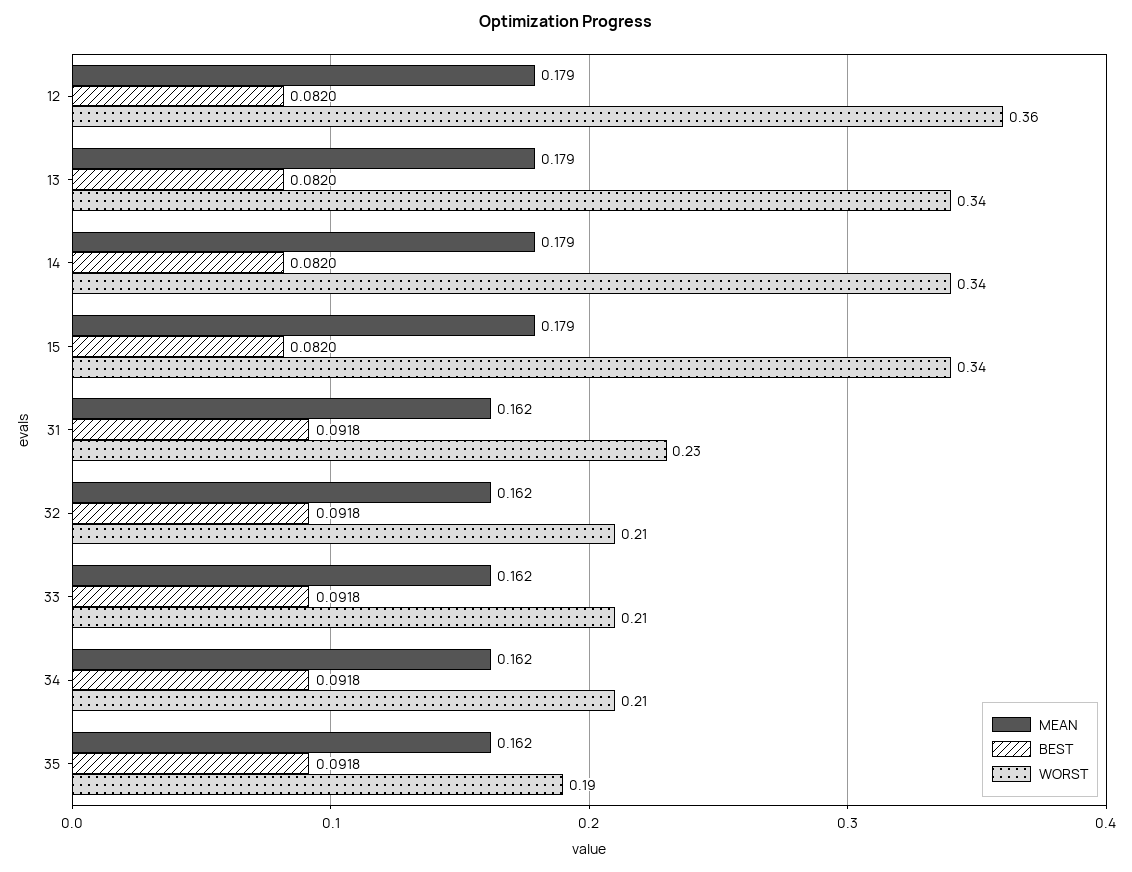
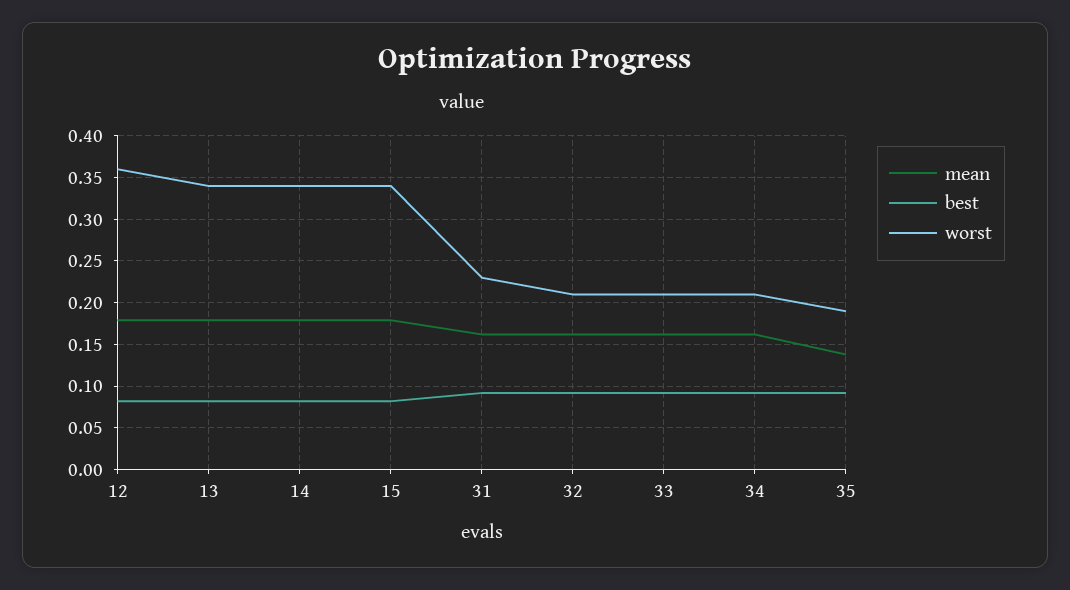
  {
    "MEAN": {
      "12": 0.179,
      "13": 0.179,
      "14": 0.179,
      "15": 0.179,
      "31": 0.162,
      "32": 0.162,
      "33": 0.162,
      "34": 0.162,
-     "35": 0.162
+     "35": 0.14
    },
    "BEST": {
      "12": 0.082,
      "13": 0.082,
      "14": 0.082,
      "15": 0.082,
      "31": 0.0918,
      "32": 0.0918,
      "33": 0.0918,
      "34": 0.0918,
      "35": 0.0918
    },
    "WORST": {
      "12": 0.36,
      "13": 0.34,
      "14": 0.34,
      "15": 0.34,
      "31": 0.23,
      "32": 0.21,
      "33": 0.21,
      "34": 0.21,
      "35": 0.19
    }
  }

